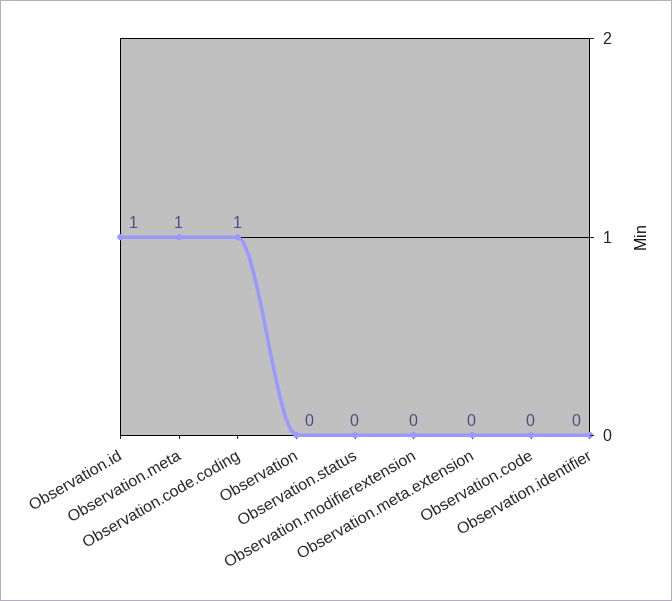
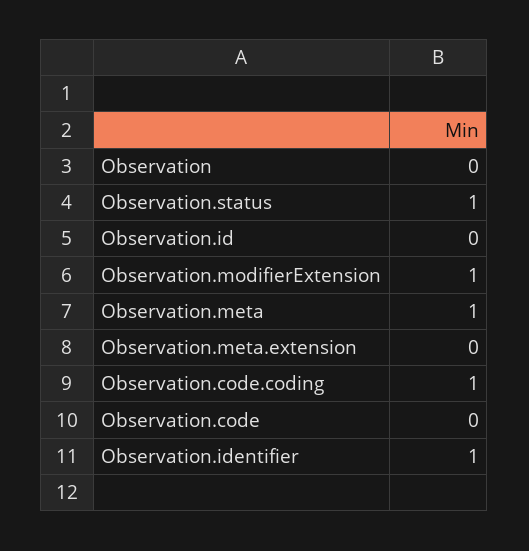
  {
-   "Observation.id": 1,
+   "Observation.id": 0,
    "Observation.meta": 1,
    "Observation.code.coding": 1,
    "Observation": 0,
-   "Observation.status": 0,
+   "Observation.status": 1,
-   "Observation.modifierextension": 0,
+   "Observation.modifierextension": 1,
    "Observation.meta.extension": 0,
    "Observation.code": 0,
-   "Observation.identifier": 0
+   "Observation.identifier": 1
  }

